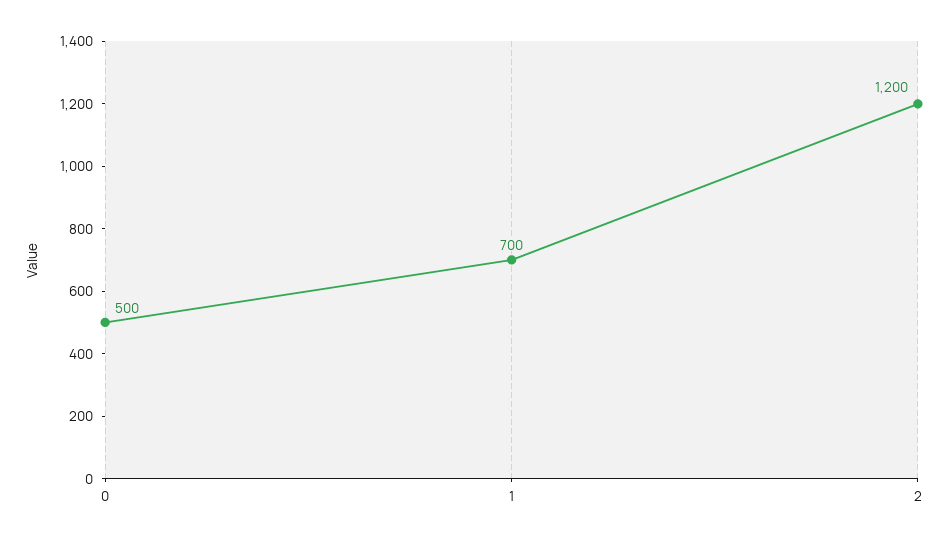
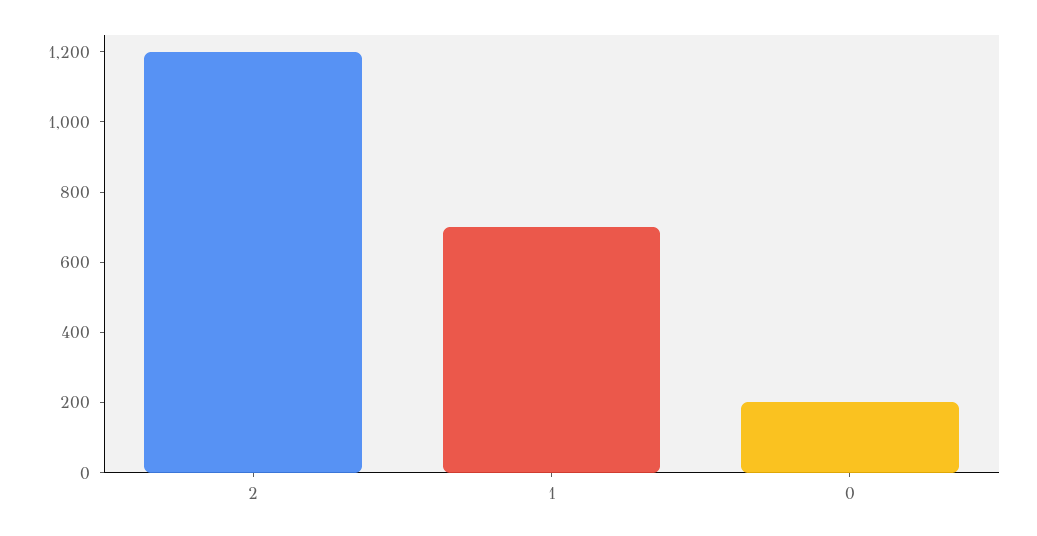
  {
-   "0": 500,
+   "0": 200,
    "1": 700,
    "2": 1200
  }

